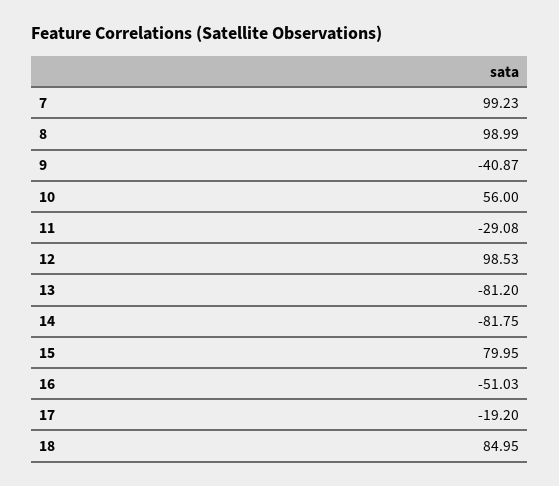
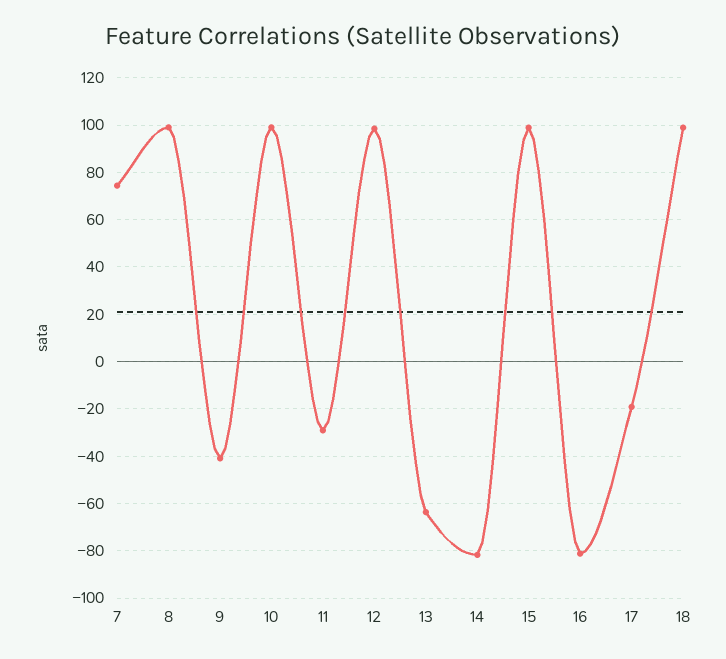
  {
-   "7": 99.23,
+   "7": 75,
    "8": 98.99,
    "9": -40.87,
-   "10": 56,
+   "10": 100,
    "11": -29.08,
    "12": 98.53,
-   "13": -81.2,
+   "13": -65,
    "14": -81.75,
-   "15": 79.95,
+   "15": 100,
-   "16": -51.03,
+   "16": -80,
    "17": -19.2,
-   "18": 84.95
+   "18": 100
  }

